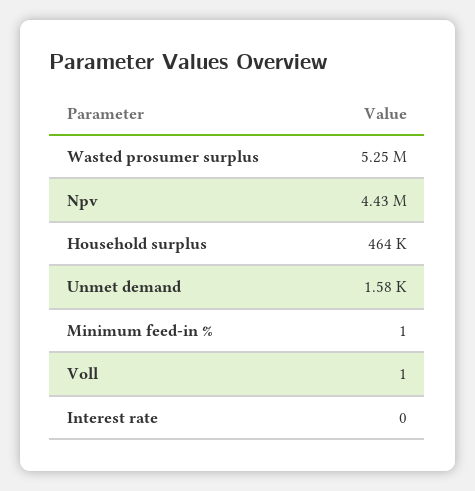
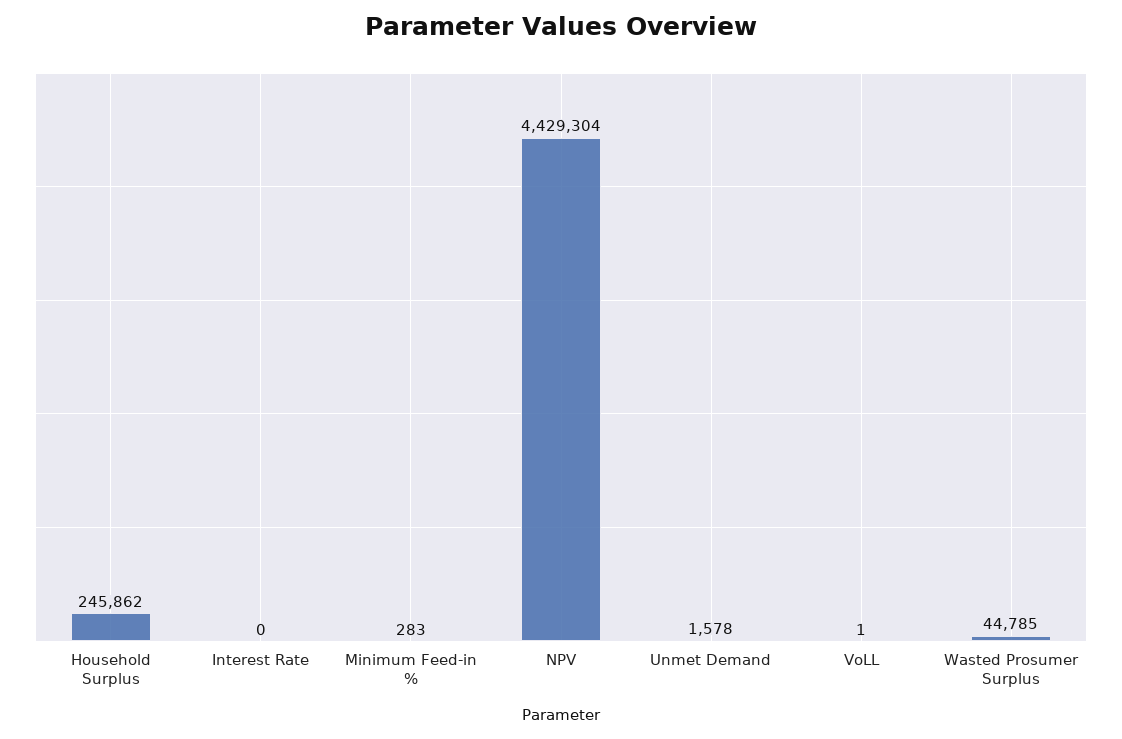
  {
-   "Wasted prosumer surplus": 5250000,
+   "Wasted prosumer surplus": 44785,
    "Npv": 4429304,
-   "Household surplus": 464000,
+   "Household surplus": 245862,
    "Unmet demand": 1578,
-   "Minimum feed-in %": 1,
+   "Minimum feed-in %": 283,
    "Voll": 1,
    "Interest rate": 0
  }

